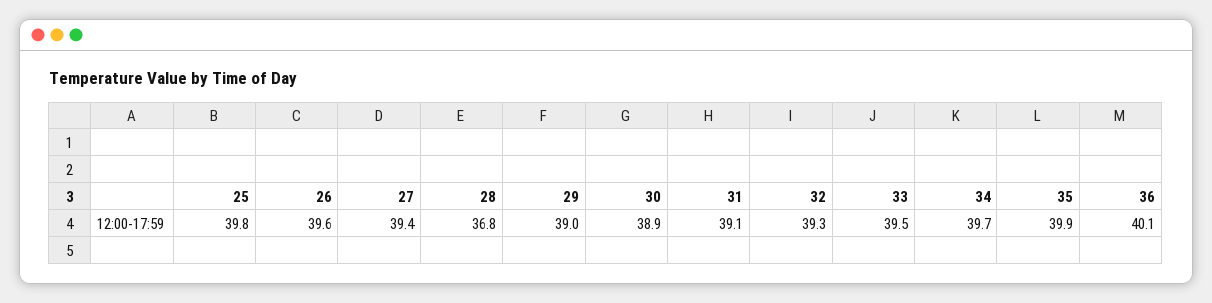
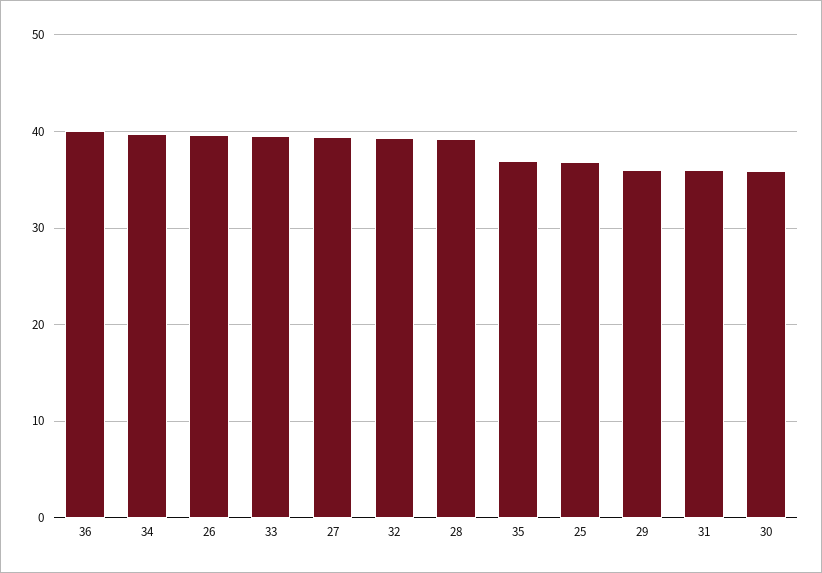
  {
-   "25": 39.8,
+   "25": 37,
    "26": 39.6,
    "27": 39.4,
-   "28": 36.8,
+   "28": 39,
-   "29": 39,
+   "29": 36,
-   "30": 38.9,
+   "30": 36,
-   "31": 39.1,
+   "31": 36,
    "32": 39.3,
    "33": 39.5,
    "34": 39.7,
-   "35": 39.9,
+   "35": 37,
    "36": 40.1
  }

